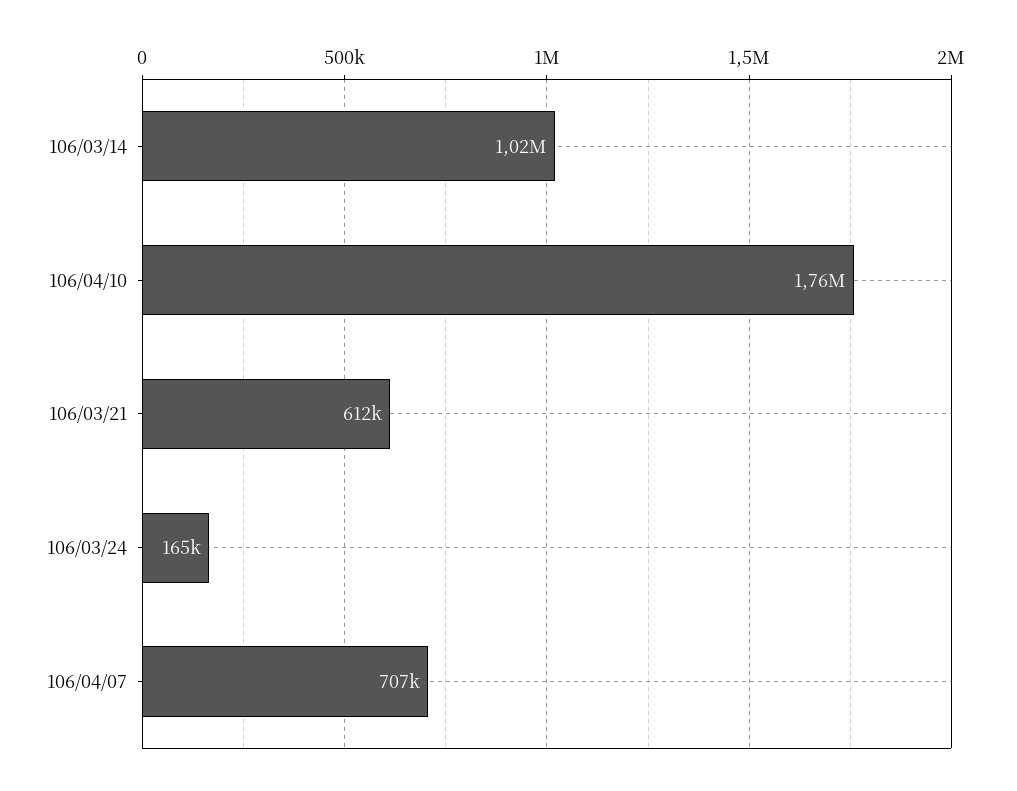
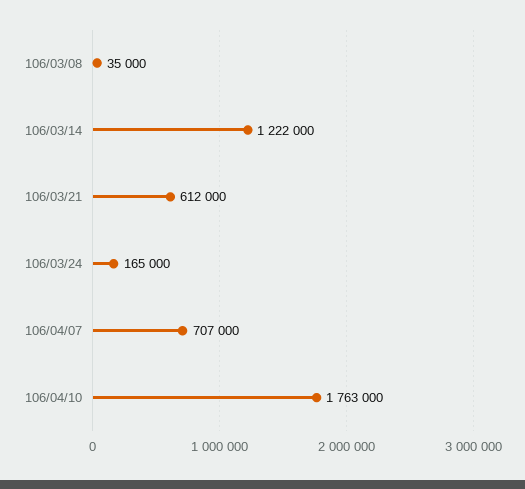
  {
-   "106/03/14": 1020000,
+   "106/03/14": 1222000,
    "106/04/10": 1763000,
    "106/03/21": 612000,
    "106/03/24": 165000,
-   "106/04/07": 707000
+   "106/04/07": 707000,
+   "106/03/08": 35000
  }

